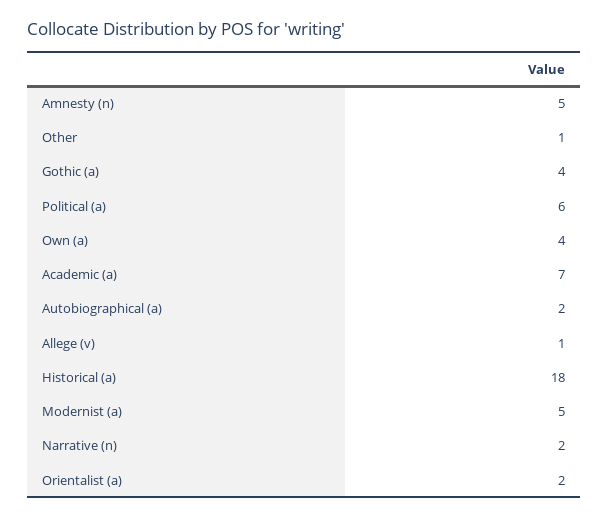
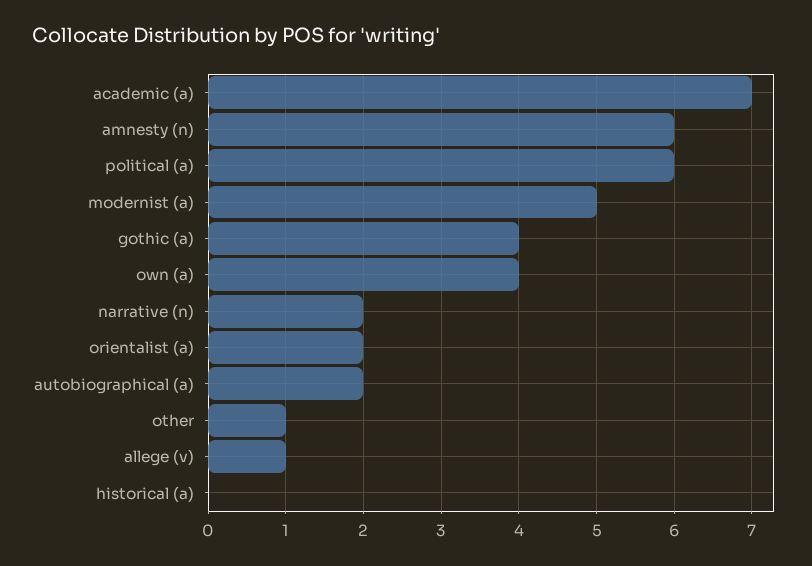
  {
-   "Amnesty (n)": 5,
+   "Amnesty (n)": 6,
    "Other": 1,
    "Gothic (a)": 4,
    "Political (a)": 6,
    "Own (a)": 4,
    "Academic (a)": 7,
    "Autobiographical (a)": 2,
    "Allege (v)": 1,
-   "Historical (a)": 18,
+   "Historical (a)": 0,
    "Modernist (a)": 5,
    "Narrative (n)": 2,
    "Orientalist (a)": 2
  }

